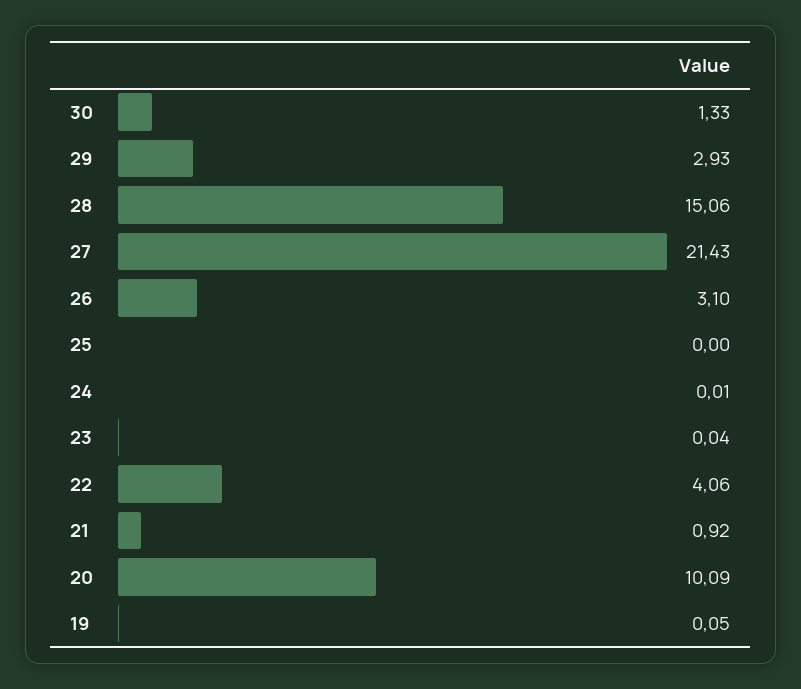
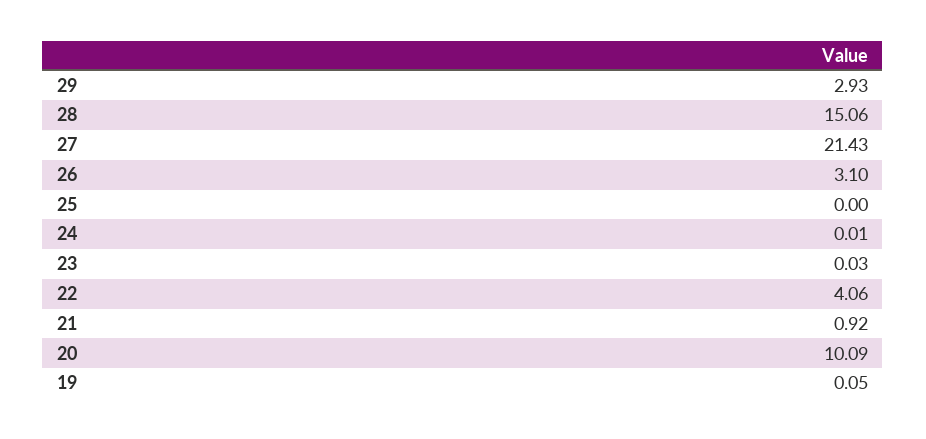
  {
-   "30": 1.33,
    "29": 2.93,
    "28": 15.06,
    "27": 21.43,
    "26": 3.1,
    "25": 0,
    "24": 0.01,
-   "23": 0.04,
+   "23": 0.03,
    "22": 4.06,
    "21": 0.92,
    "20": 10.09,
    "19": 0.05
  }

